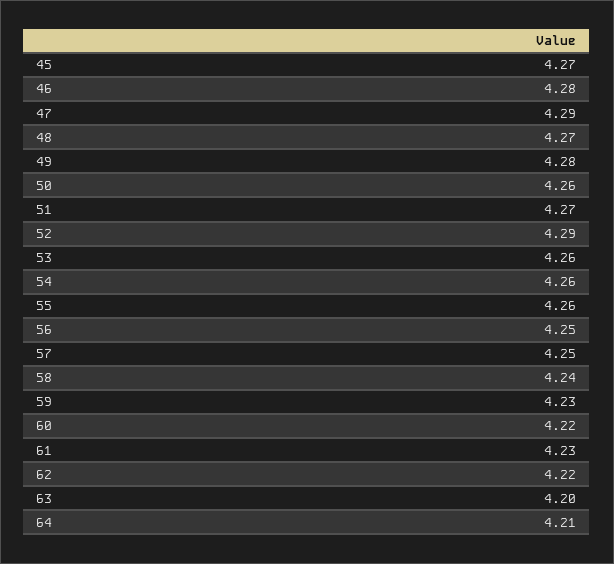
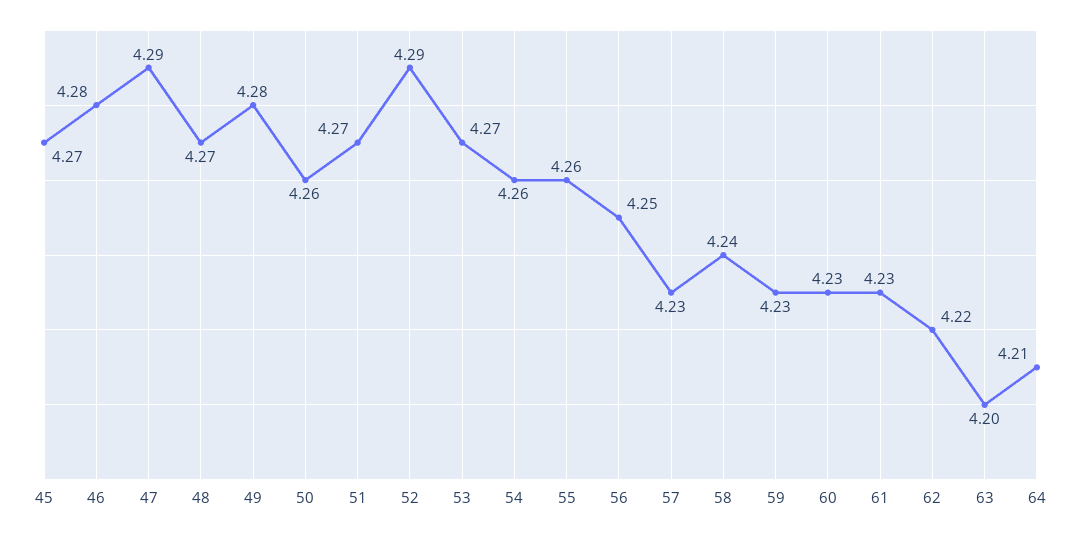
  {
    "45": 4.27,
    "46": 4.28,
    "47": 4.29,
    "48": 4.27,
    "49": 4.28,
    "50": 4.26,
    "51": 4.27,
    "52": 4.29,
-   "53": 4.26,
+   "53": 4.27,
    "54": 4.26,
    "55": 4.26,
    "56": 4.25,
-   "57": 4.25,
+   "57": 4.23,
    "58": 4.24,
    "59": 4.23,
-   "60": 4.22,
+   "60": 4.23,
    "61": 4.23,
    "62": 4.22,
    "63": 4.2,
    "64": 4.21
  }

